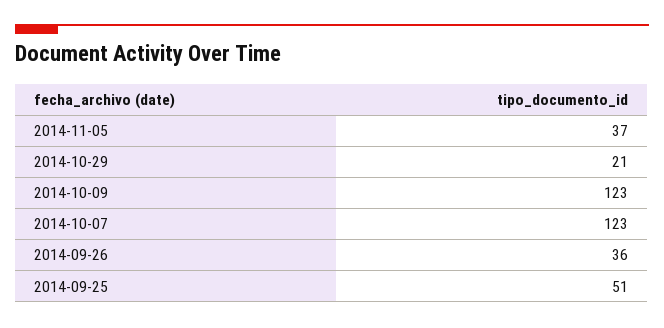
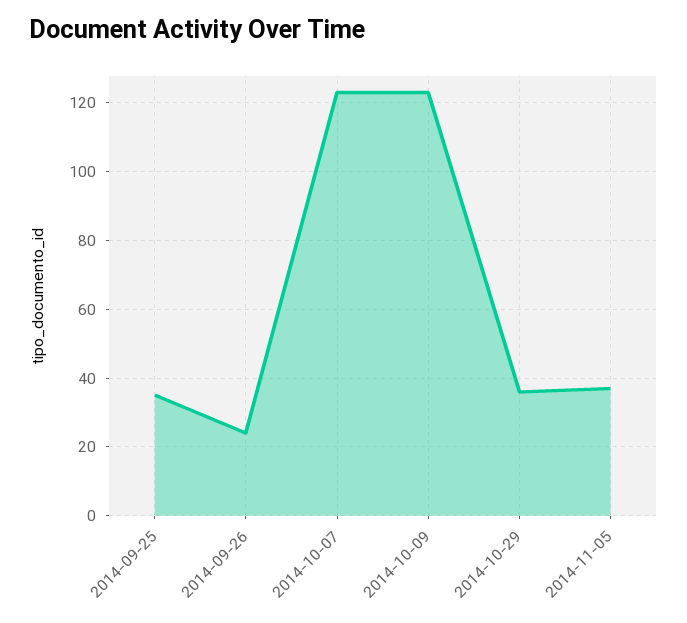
  {
    "2014-11-05": 37,
-   "2014-10-29": 21,
+   "2014-10-29": 35,
    "2014-10-09": 123,
    "2014-10-07": 123,
-   "2014-09-26": 36,
+   "2014-09-26": 25,
-   "2014-09-25": 51
+   "2014-09-25": 35
  }

